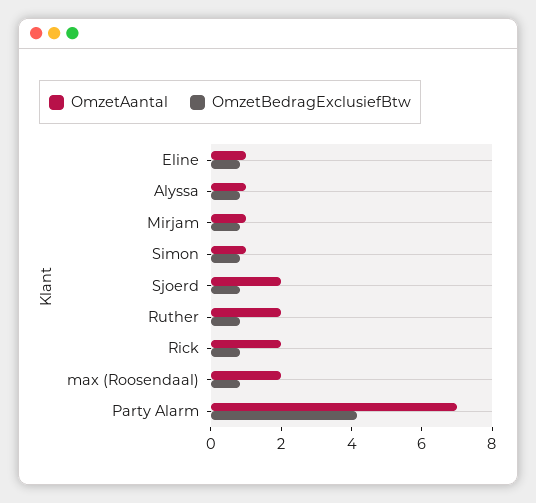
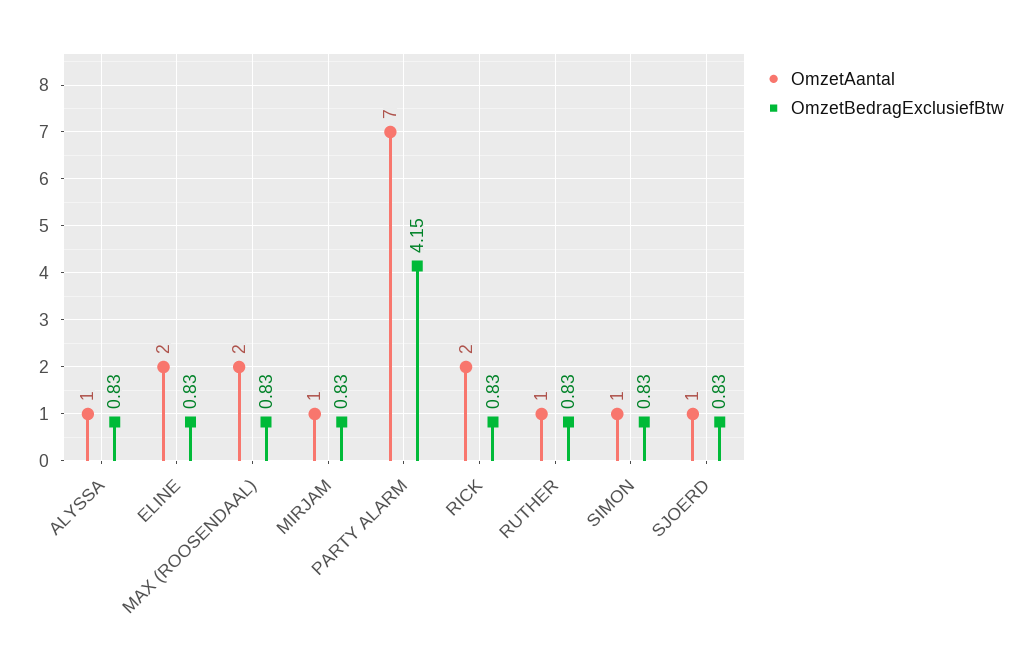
  {
    "OmzetAantal": {
-     "Eline": 1,
+     "Eline": 2,
      "Alyssa": 1,
      "Mirjam": 1,
      "Simon": 1,
-     "Sjoerd": 2,
+     "Sjoerd": 1,
-     "Ruther": 2,
+     "Ruther": 1,
      "Rick": 2,
      "max (Roosendaal)": 2,
      "Party Alarm": 7
    },
    "OmzetBedragExclusiefBtw": {
      "Eline": 0.83,
      "Alyssa": 0.83,
      "Mirjam": 0.83,
      "Simon": 0.83,
      "Sjoerd": 0.83,
      "Ruther": 0.83,
      "Rick": 0.83,
      "max (Roosendaal)": 0.83,
      "Party Alarm": 4.15
    }
  }

